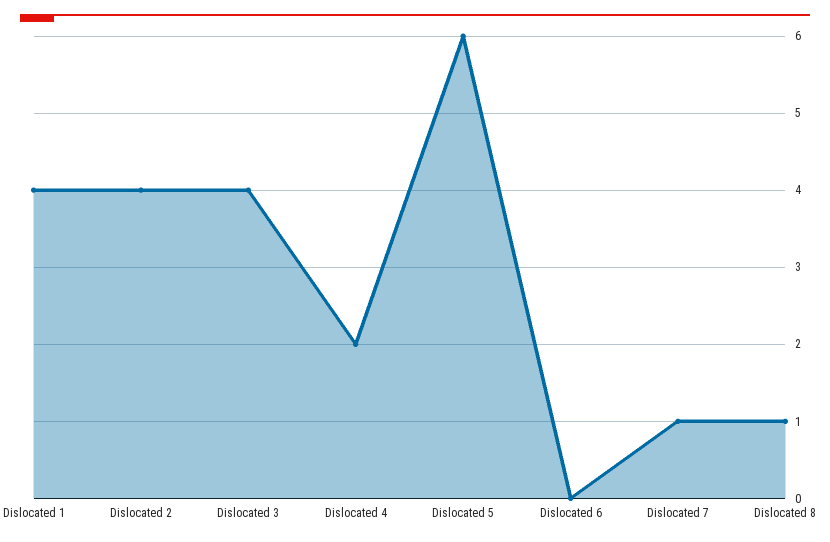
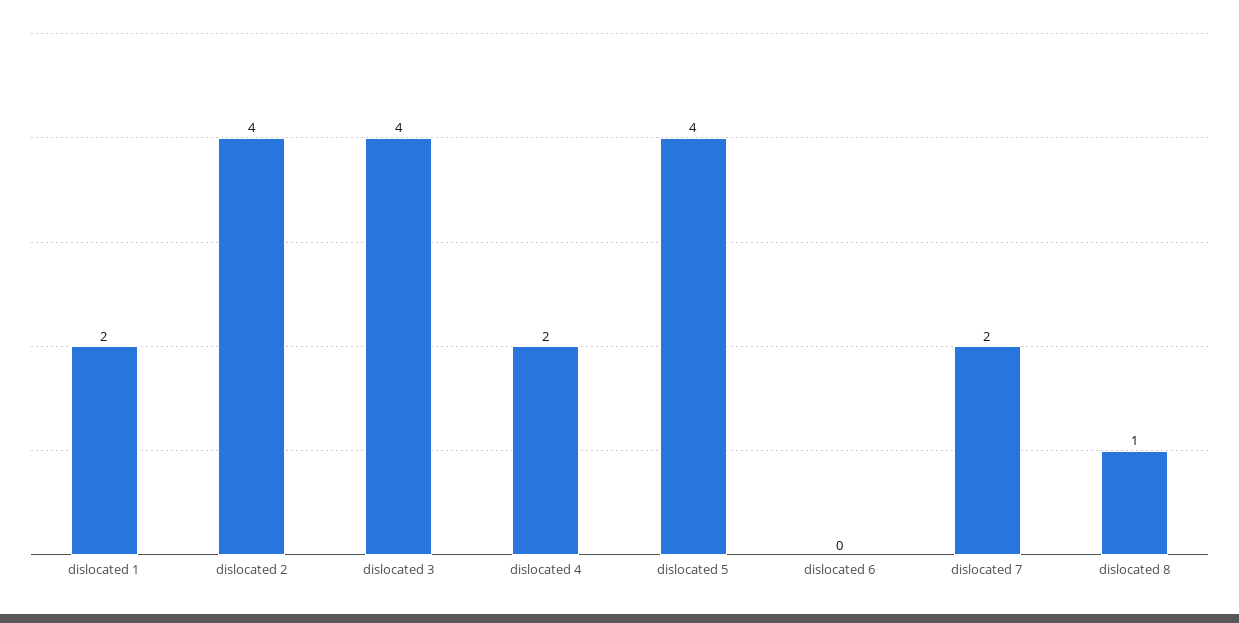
  {
-   "Dislocated 1": 4,
+   "Dislocated 1": 2,
    "Dislocated 2": 4,
    "Dislocated 3": 4,
    "Dislocated 4": 2,
-   "Dislocated 5": 6,
+   "Dislocated 5": 4,
    "Dislocated 6": 0,
-   "Dislocated 7": 1,
+   "Dislocated 7": 2,
    "Dislocated 8": 1
  }

